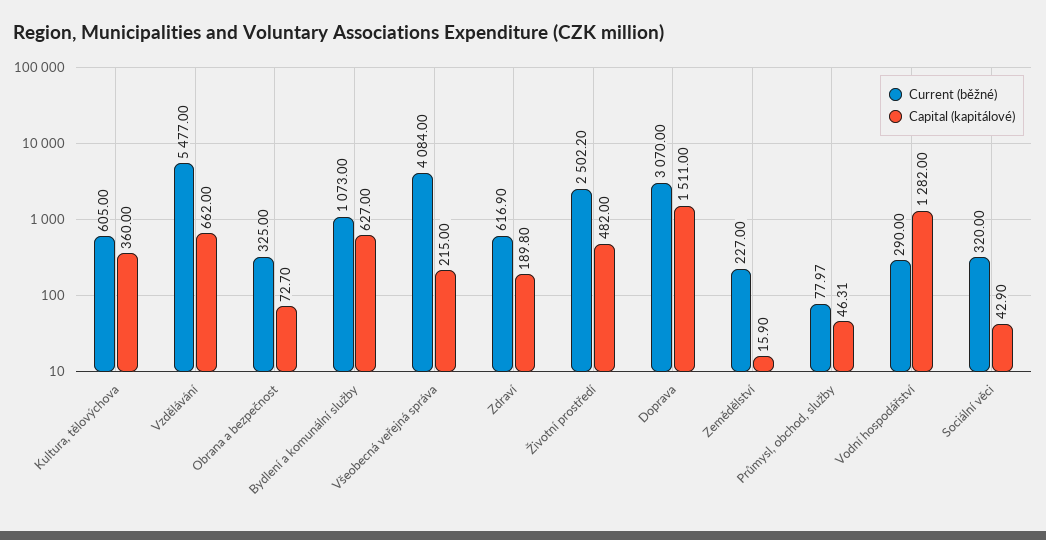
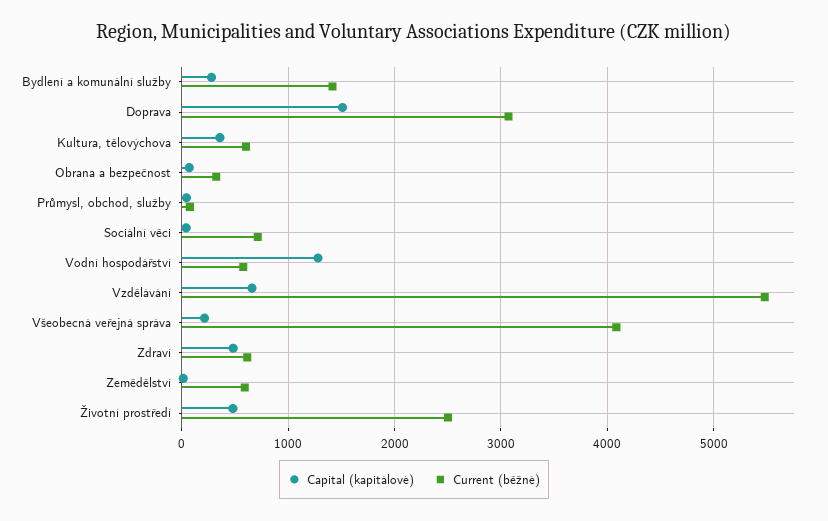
  {
    "Current (běžné)": {
      "Kultura, tělovýchova": 605,
      "Vzdělávání": 5477,
      "Obrana a bezpečnost": 325,
-     "Bydlení a komunální služby": 1073,
+     "Bydlení a komunální služby": 1400,
      "Všeobecná veřejná správa": 4084,
      "Zdraví": 616.9,
      "Životní prostředí": 2502.2,
      "Doprava": 3070,
-     "Zemědělství": 227,
+     "Zemědělství": 600,
      "Průmysl, obchod, služby": 77.97,
-     "Vodní hospodářství": 290,
+     "Vodní hospodářství": 600,
-     "Sociální věci": 320
+     "Sociální věci": 700
    },
    "Capital (kapitálové)": {
      "Kultura, tělovýchova": 360,
      "Vzdělávání": 662,
      "Obrana a bezpečnost": 72.7,
-     "Bydlení a komunální služby": 627,
+     "Bydlení a komunální služby": 300,
      "Všeobecná veřejná správa": 215,
-     "Zdraví": 189.8,
+     "Zdraví": 500,
      "Životní prostředí": 482,
      "Doprava": 1511,
      "Zemědělství": 15.9,
      "Průmysl, obchod, služby": 46.31,
      "Vodní hospodářství": 1282,
      "Sociální věci": 42.9
    }
  }

